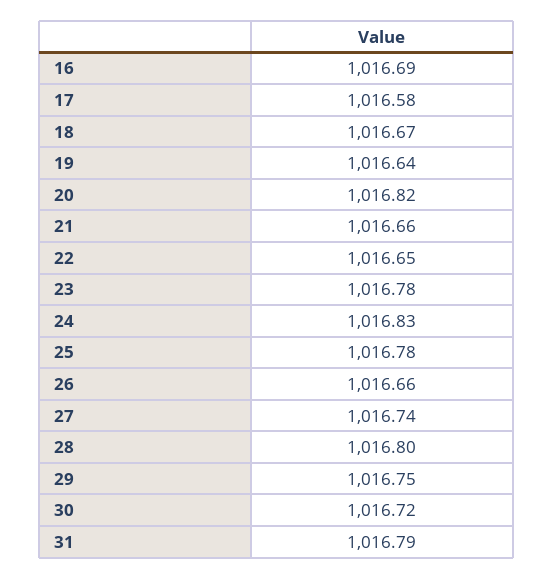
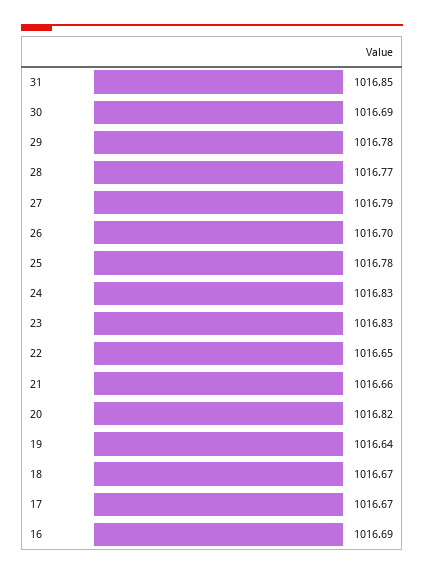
  {
    "16": 1016.69,
-   "17": 1016.58,
+   "17": 1016.67,
    "18": 1016.67,
    "19": 1016.64,
    "20": 1016.82,
    "21": 1016.66,
    "22": 1016.65,
-   "23": 1016.78,
+   "23": 1016.83,
    "24": 1016.83,
    "25": 1016.78,
-   "26": 1016.66,
+   "26": 1016.7,
-   "27": 1016.74,
+   "27": 1016.79,
-   "28": 1016.8,
+   "28": 1016.77,
-   "29": 1016.75,
+   "29": 1016.78,
-   "30": 1016.72,
+   "30": 1016.69,
-   "31": 1016.79
+   "31": 1016.85
  }

